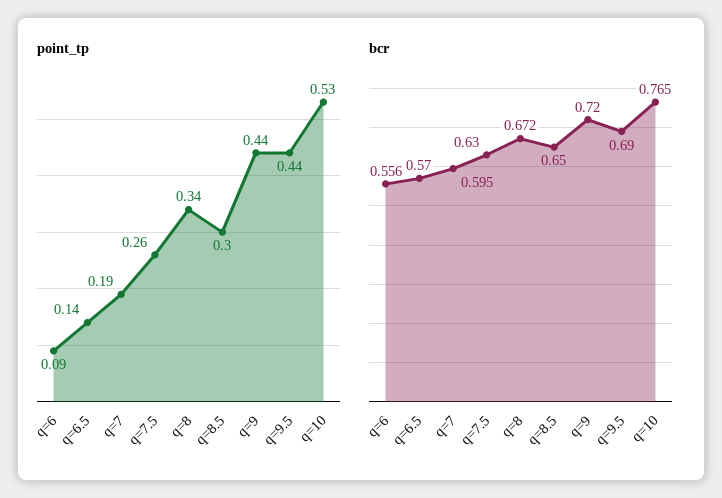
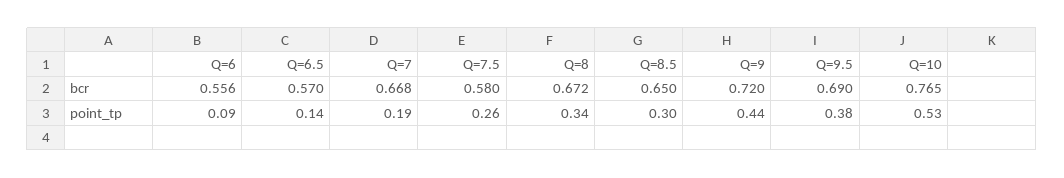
  {
    "point_tp": {
      "q=6": 0.09,
      "q=6.5": 0.14,
      "q=7": 0.19,
      "q=7.5": 0.26,
      "q=8": 0.34,
      "q=8.5": 0.3,
      "q=9": 0.44,
-     "q=9.5": 0.44,
+     "q=9.5": 0.38,
      "q=10": 0.53
    },
    "bcr": {
      "q=6": 0.556,
      "q=6.5": 0.57,
-     "q=7": 0.595,
+     "q=7": 0.668,
-     "q=7.5": 0.63,
+     "q=7.5": 0.58,
      "q=8": 0.672,
      "q=8.5": 0.65,
      "q=9": 0.72,
      "q=9.5": 0.69,
      "q=10": 0.765
    }
  }

